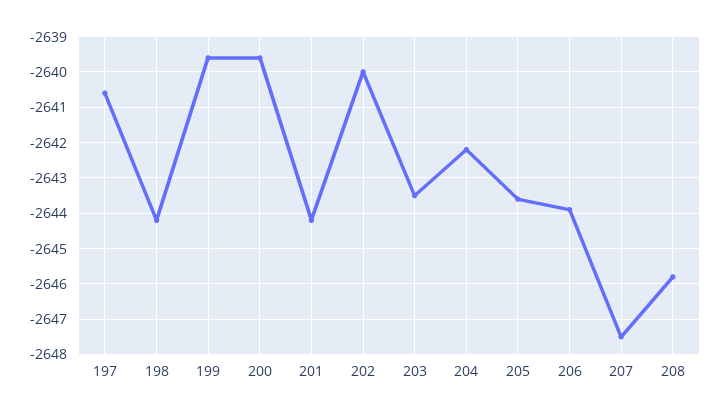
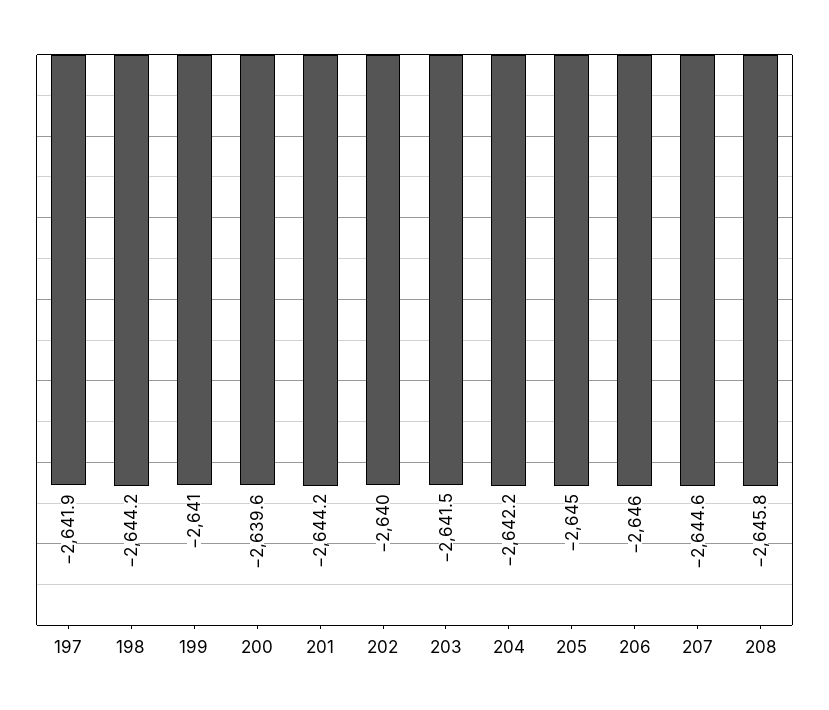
  {
-   "197": -2640.5,
+   "197": -2641.9,
    "198": -2644.2,
-   "199": -2639.5,
+   "199": -2641,
    "200": -2639.6,
    "201": -2644.2,
    "202": -2640,
-   "203": -2643.5,
+   "203": -2641.5,
    "204": -2642.2,
-   "205": -2643.5,
+   "205": -2645,
-   "206": -2644,
+   "206": -2646,
-   "207": -2647.5,
+   "207": -2644.6,
    "208": -2645.8
  }

